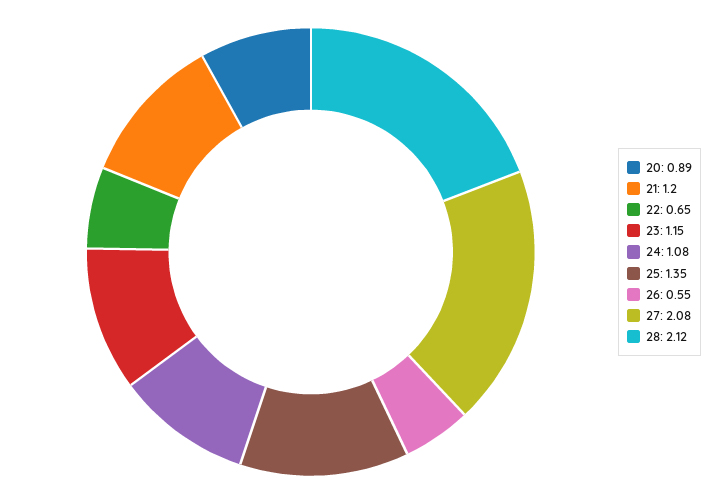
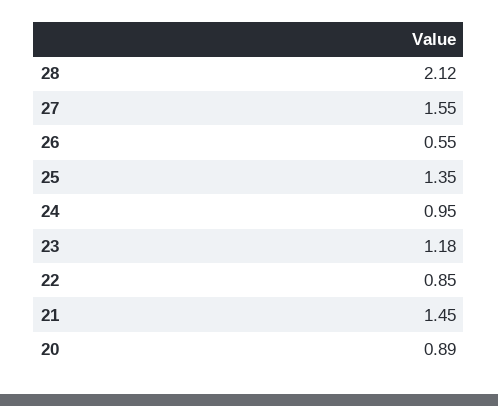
  {
    "20": 0.89,
-   "21": 1.2,
+   "21": 1.45,
-   "22": 0.65,
+   "22": 0.85,
-   "23": 1.15,
+   "23": 1.18,
-   "24": 1.08,
+   "24": 0.95,
    "25": 1.35,
    "26": 0.55,
-   "27": 2.08,
+   "27": 1.55,
    "28": 2.12
  }

